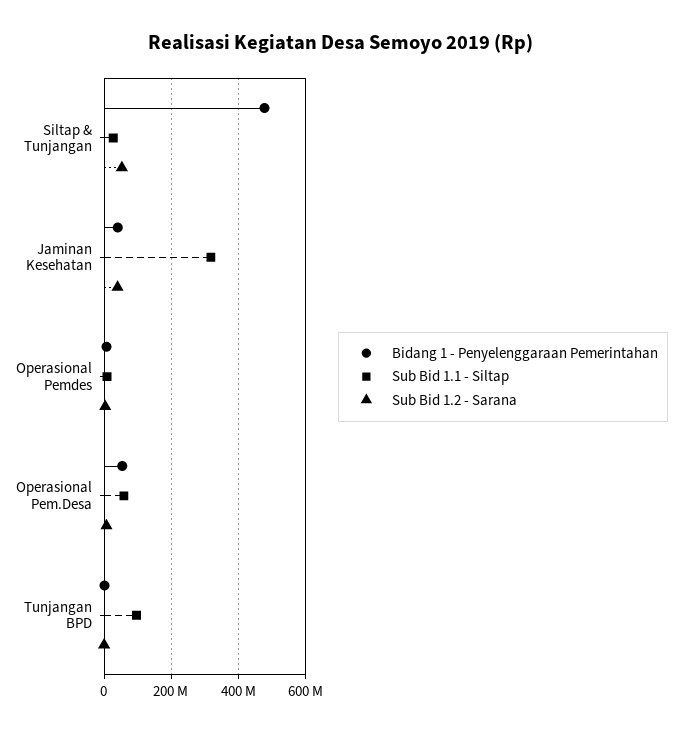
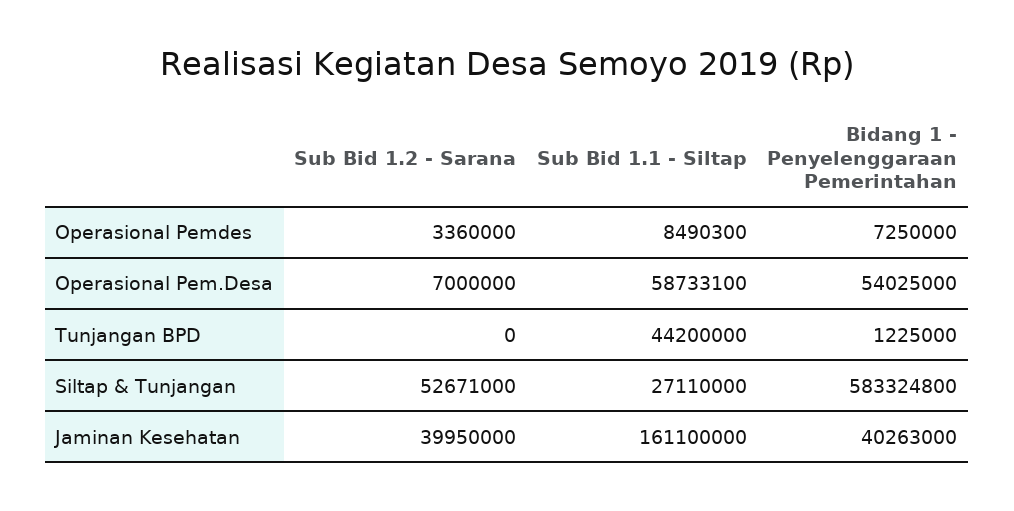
  {
    "Bidang 1 - Penyelenggaraan Pemerintahan": {
-     "Siltap & Tunjangan": 480000000,
+     "Siltap & Tunjangan": 583324800,
      "Jaminan Kesehatan": 40263000,
      "Operasional Pemdes": 7250000,
      "Operasional Pem.Desa": 54025000,
      "Tunjangan BPD": 1225000
    },
    "Sub Bid 1.1 - Siltap": {
      "Siltap & Tunjangan": 27110000,
-     "Jaminan Kesehatan": 320000000,
+     "Jaminan Kesehatan": 161100000,
      "Operasional Pemdes": 8490300,
      "Operasional Pem.Desa": 58733100,
-     "Tunjangan BPD": 100000000
+     "Tunjangan BPD": 44200000
    },
    "Sub Bid 1.2 - Sarana": {
      "Siltap & Tunjangan": 52671000,
      "Jaminan Kesehatan": 39950000,
      "Operasional Pemdes": 3360000,
      "Operasional Pem.Desa": 7000000,
      "Tunjangan BPD": 0
    }
  }

